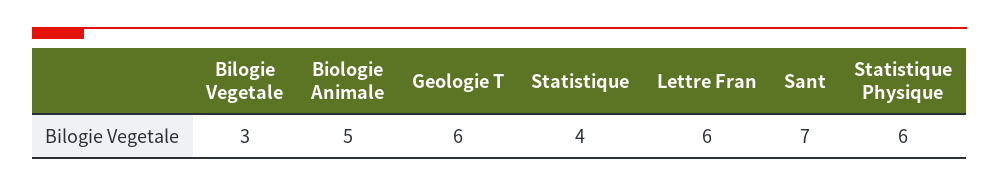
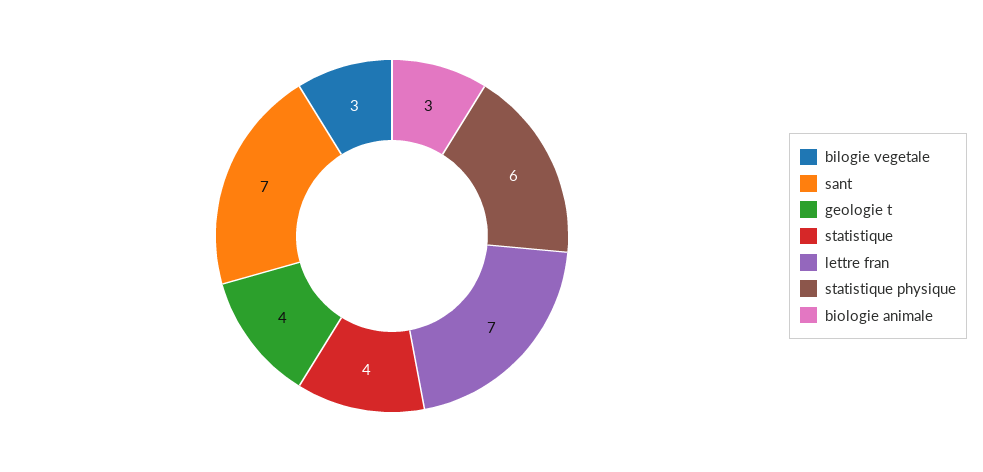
  {
    "Bilogie Vegetale": 3,
-   "Biologie Animale": 5,
+   "Biologie Animale": 3,
-   "Geologie T": 6,
+   "Geologie T": 4,
    "Statistique": 4,
-   "Lettre Fran": 6,
+   "Lettre Fran": 7,
    "Sant": 7,
    "Statistique Physique": 6
  }

